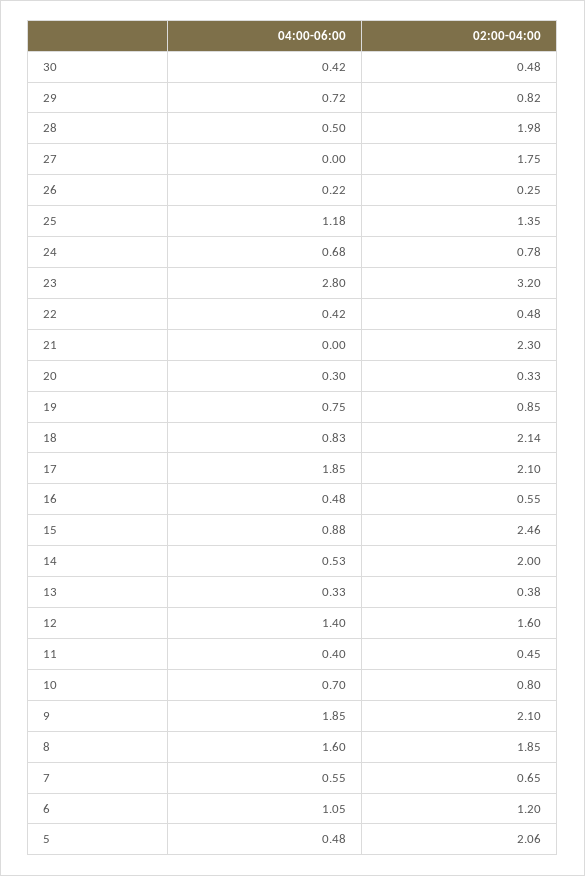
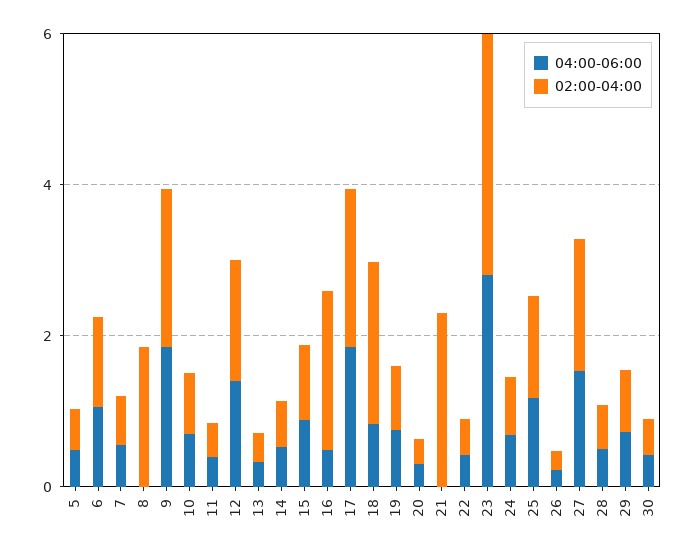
  {
    "04:00-06:00": {
      "30": 0.42,
      "29": 0.72,
      "28": 0.5,
-     "27": 0,
+     "27": 1.5,
      "26": 0.22,
      "25": 1.18,
      "24": 0.68,
      "23": 2.8,
      "22": 0.42,
      "21": 0,
      "20": 0.3,
      "19": 0.75,
      "18": 0.83,
      "17": 1.85,
      "16": 0.48,
      "15": 0.88,
      "14": 0.53,
      "13": 0.33,
      "12": 1.4,
      "11": 0.4,
      "10": 0.7,
      "9": 1.85,
-     "8": 1.6,
+     "8": 0,
      "7": 0.55,
      "6": 1.05,
      "5": 0.48
    },
    "02:00-04:00": {
      "30": 0.48,
      "29": 0.82,
-     "28": 1.98,
+     "28": 0.5,
      "27": 1.75,
      "26": 0.25,
      "25": 1.35,
      "24": 0.78,
      "23": 3.2,
      "22": 0.48,
      "21": 2.3,
      "20": 0.33,
      "19": 0.85,
      "18": 2.14,
      "17": 2.1,
-     "16": 0.55,
+     "16": 2,
-     "15": 2.46,
+     "15": 1,
-     "14": 2,
+     "14": 0.5,
      "13": 0.38,
      "12": 1.6,
      "11": 0.45,
      "10": 0.8,
      "9": 2.1,
      "8": 1.85,
      "7": 0.65,
      "6": 1.2,
-     "5": 2.06
+     "5": 0.5
    }
  }

